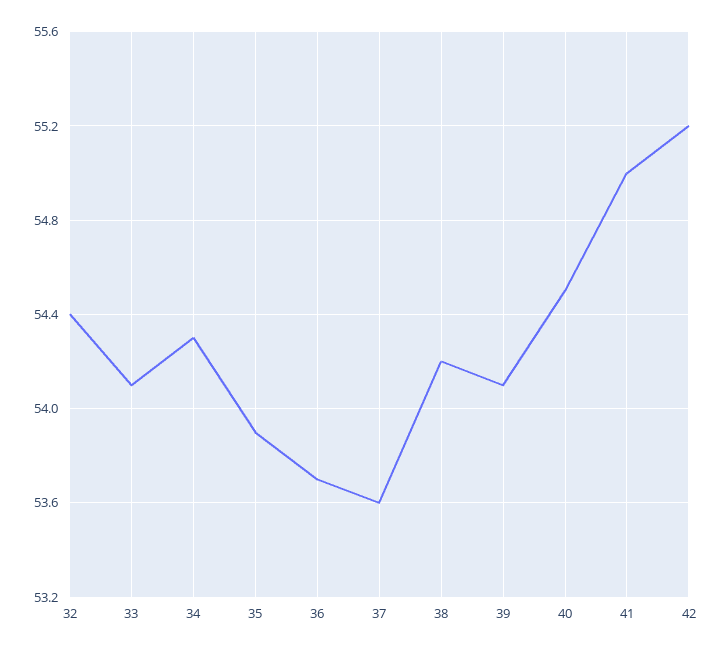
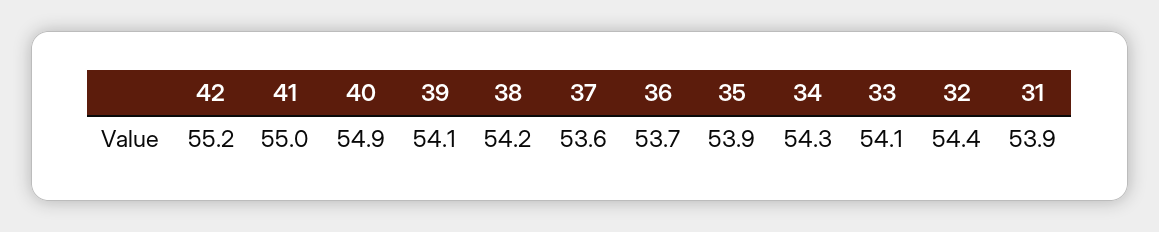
  {
    "32": 54.4,
    "33": 54.1,
    "34": 54.3,
    "35": 53.9,
    "36": 53.7,
    "37": 53.6,
    "38": 54.2,
    "39": 54.1,
-   "40": 54.5,
+   "40": 54.9,
    "41": 55,
-   "42": 55.2
+   "42": 55.2,
+   "31": 53.9
  }

